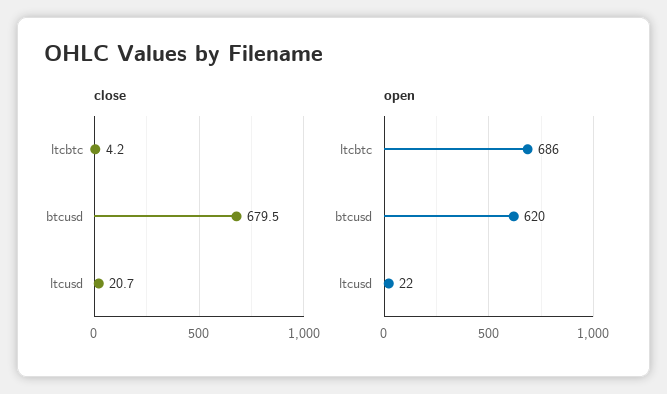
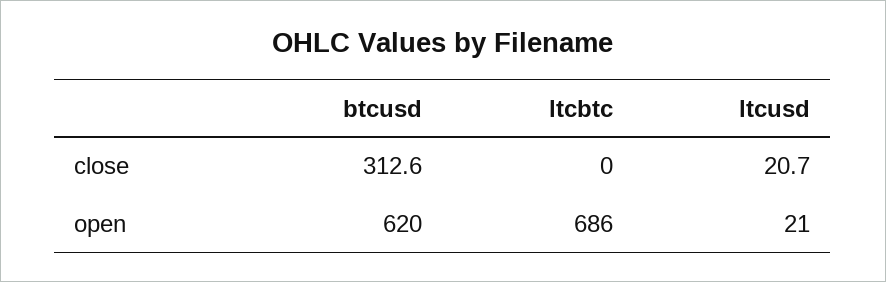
  {
    "close": {
-     "ltcbtc": 4.2,
+     "ltcbtc": 0,
-     "btcusd": 679.5,
+     "btcusd": 312.6,
      "ltcusd": 20.7
    },
    "open": {
      "ltcbtc": 686,
      "btcusd": 620,
-     "ltcusd": 22
+     "ltcusd": 21
    }
  }

